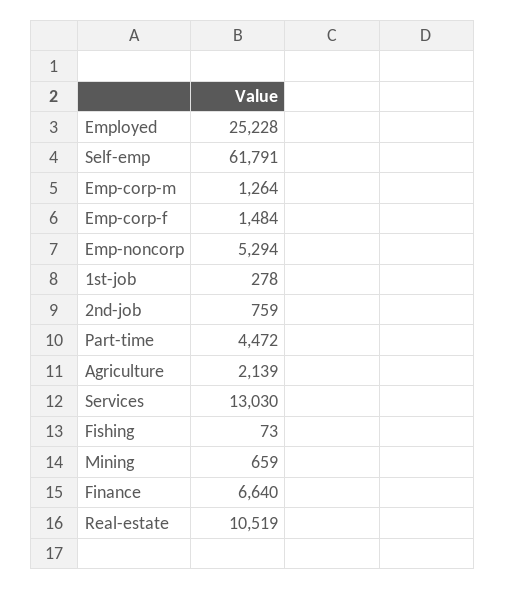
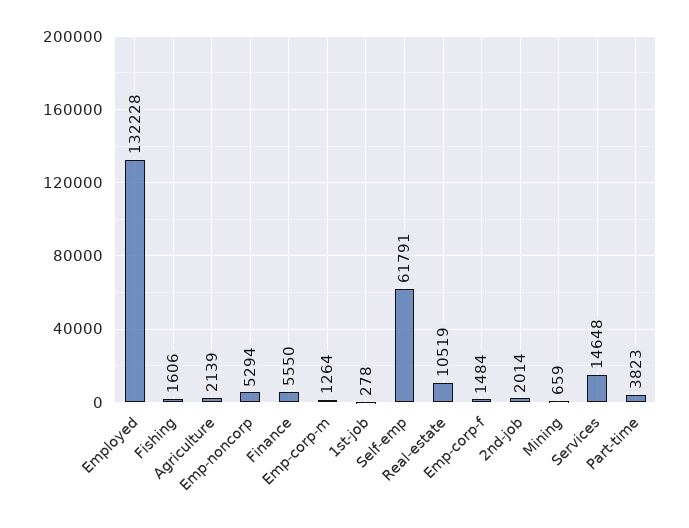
  {
-   "Employed": 25228,
+   "Employed": 132228,
    "Self-emp": 61791,
    "Emp-corp-m": 1264,
    "Emp-corp-f": 1484,
    "Emp-noncorp": 5294,
    "1st-job": 278,
-   "2nd-job": 759,
+   "2nd-job": 2014,
-   "Part-time": 4472,
+   "Part-time": 3823,
    "Agriculture": 2139,
-   "Services": 13030,
+   "Services": 14648,
-   "Fishing": 73,
+   "Fishing": 1606,
    "Mining": 659,
-   "Finance": 6640,
+   "Finance": 5550,
    "Real-estate": 10519
  }

